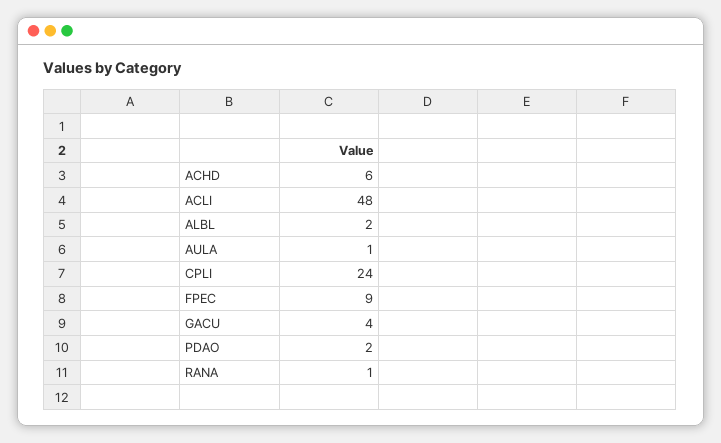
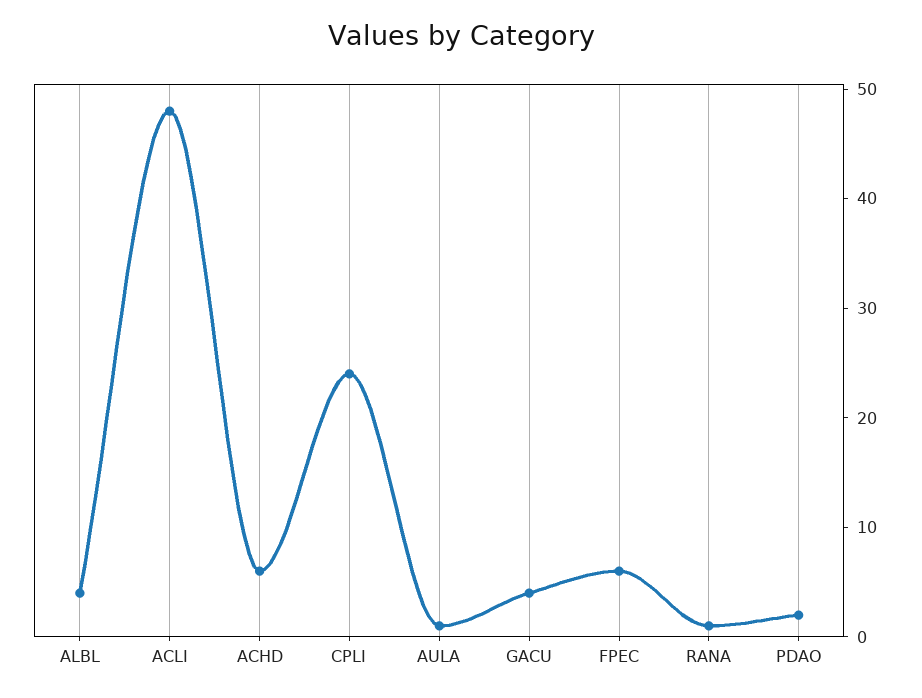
  {
    "ACHD": 6,
    "ACLI": 48,
-   "ALBL": 2,
+   "ALBL": 4,
    "AULA": 1,
    "CPLI": 24,
-   "FPEC": 9,
+   "FPEC": 6,
    "GACU": 4,
    "PDAO": 2,
    "RANA": 1
  }

